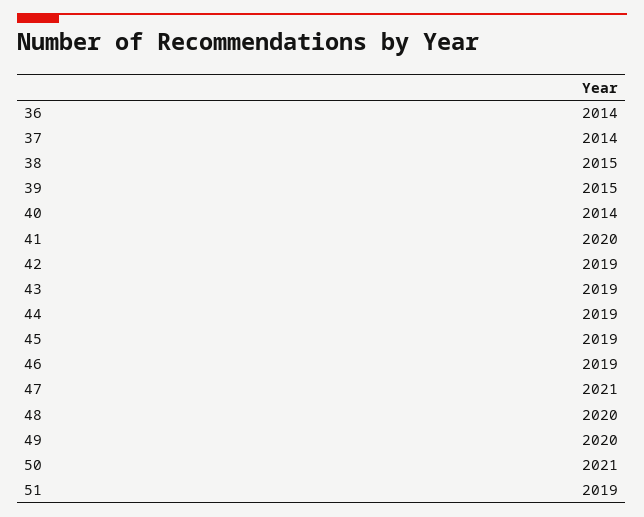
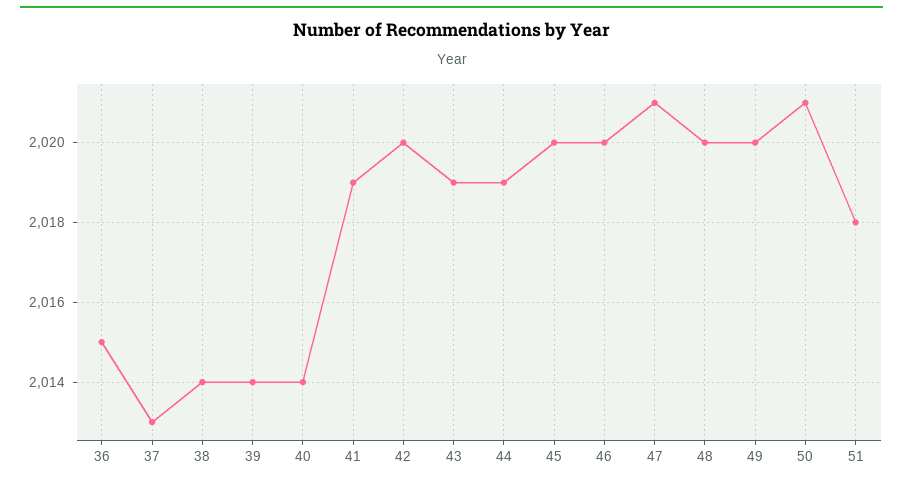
  {
-   "36": 2014,
+   "36": 2015,
-   "37": 2014,
+   "37": 2013,
-   "38": 2015,
+   "38": 2014,
-   "39": 2015,
+   "39": 2014,
    "40": 2014,
-   "41": 2020,
+   "41": 2019,
-   "42": 2019,
+   "42": 2020,
    "43": 2019,
    "44": 2019,
-   "45": 2019,
+   "45": 2020,
-   "46": 2019,
+   "46": 2020,
    "47": 2021,
    "48": 2020,
    "49": 2020,
    "50": 2021,
-   "51": 2019
+   "51": 2018
  }

